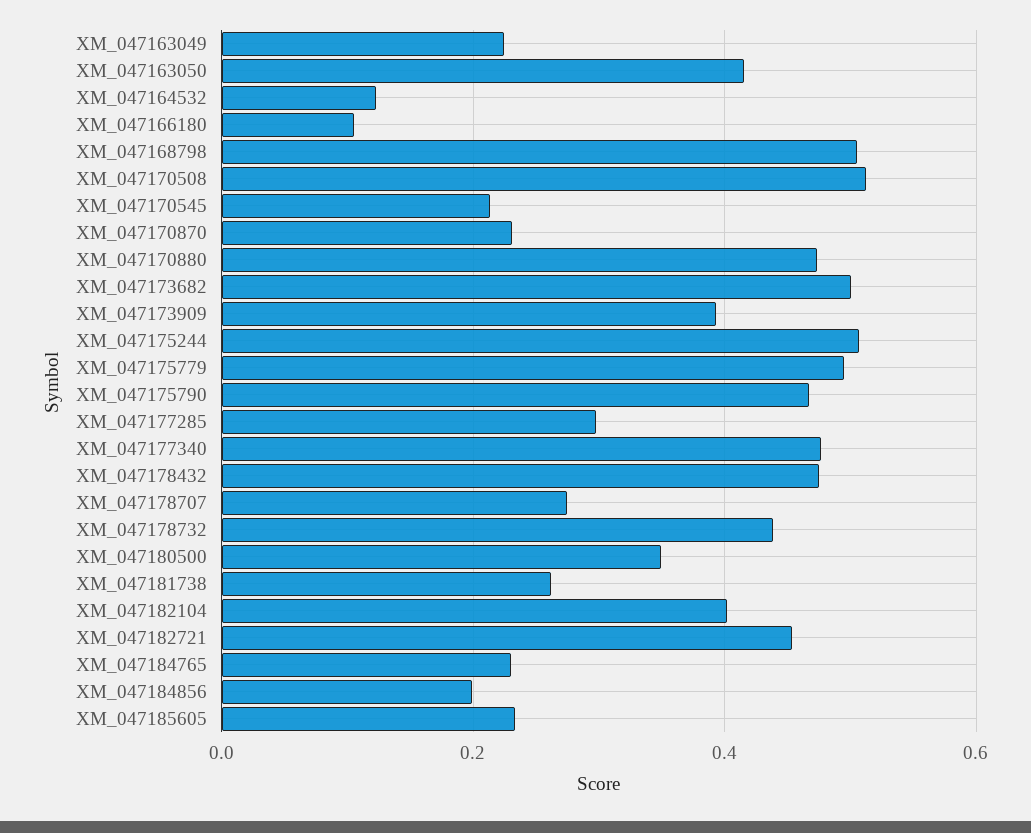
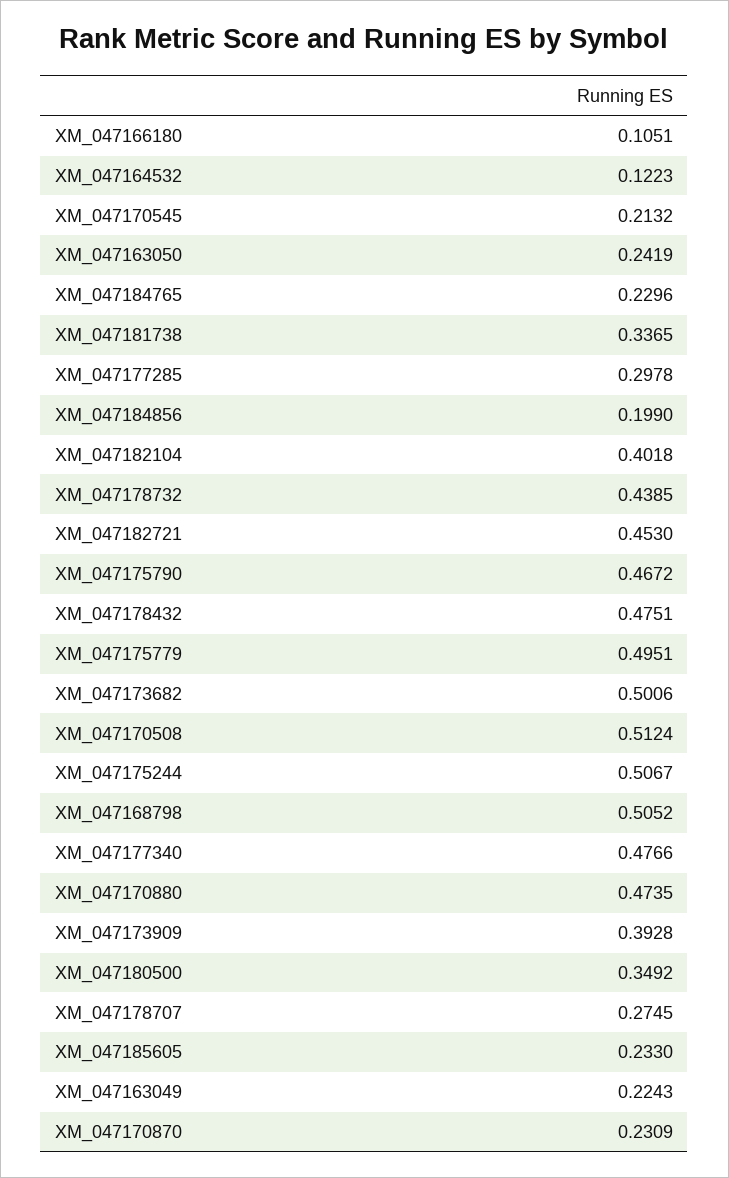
  {
    "XM_047163049": 0.2243,
-   "XM_047163050": 0.42,
+   "XM_047163050": 0.2419,
    "XM_047164532": 0.1223,
    "XM_047166180": 0.1051,
    "XM_047168798": 0.5052,
    "XM_047170508": 0.5124,
    "XM_047170545": 0.2132,
    "XM_047170870": 0.2309,
    "XM_047170880": 0.4735,
    "XM_047173682": 0.5006,
    "XM_047173909": 0.3928,
    "XM_047175244": 0.5067,
    "XM_047175779": 0.4951,
    "XM_047175790": 0.4672,
    "XM_047177285": 0.2978,
    "XM_047177340": 0.4766,
    "XM_047178432": 0.4751,
    "XM_047178707": 0.2745,
    "XM_047178732": 0.4385,
    "XM_047180500": 0.3492,
-   "XM_047181738": 0.26,
+   "XM_047181738": 0.3365,
    "XM_047182104": 0.4018,
    "XM_047182721": 0.453,
    "XM_047184765": 0.2296,
    "XM_047184856": 0.199,
    "XM_047185605": 0.233
  }

